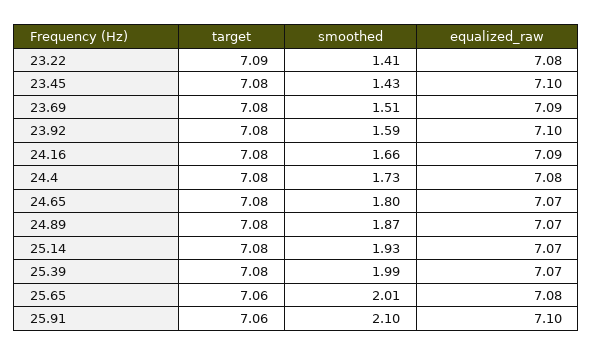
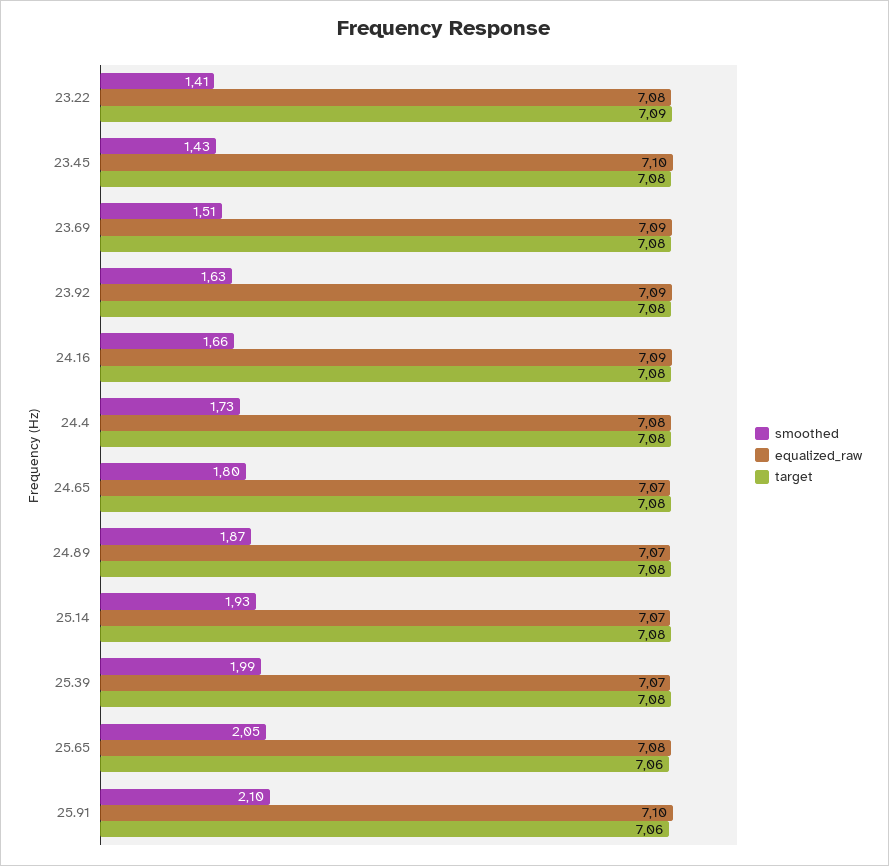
  {
    "target": {
      "23.22": 7.09,
      "23.45": 7.08,
      "23.69": 7.08,
      "23.92": 7.08,
      "24.16": 7.08,
      "24.4": 7.08,
      "24.65": 7.08,
      "24.89": 7.08,
      "25.14": 7.08,
      "25.39": 7.08,
      "25.65": 7.06,
      "25.91": 7.06
    },
    "smoothed": {
      "23.22": 1.41,
      "23.45": 1.43,
      "23.69": 1.51,
-     "23.92": 1.59,
+     "23.92": 1.63,
      "24.16": 1.66,
      "24.4": 1.73,
      "24.65": 1.8,
      "24.89": 1.87,
      "25.14": 1.93,
      "25.39": 1.99,
-     "25.65": 2.01,
+     "25.65": 2.05,
      "25.91": 2.1
    },
    "equalized_raw": {
      "23.22": 7.08,
      "23.45": 7.1,
      "23.69": 7.09,
-     "23.92": 7.1,
+     "23.92": 7.09,
      "24.16": 7.09,
      "24.4": 7.08,
      "24.65": 7.07,
      "24.89": 7.07,
      "25.14": 7.07,
      "25.39": 7.07,
      "25.65": 7.08,
      "25.91": 7.1
    }
  }

